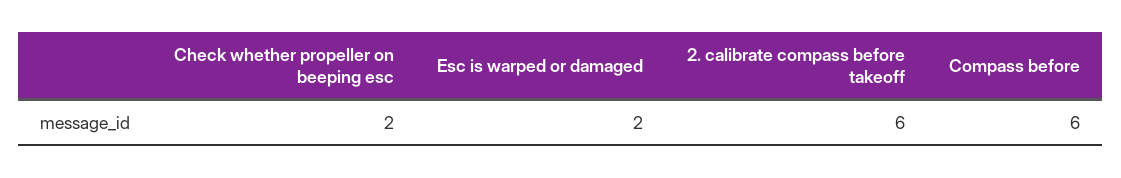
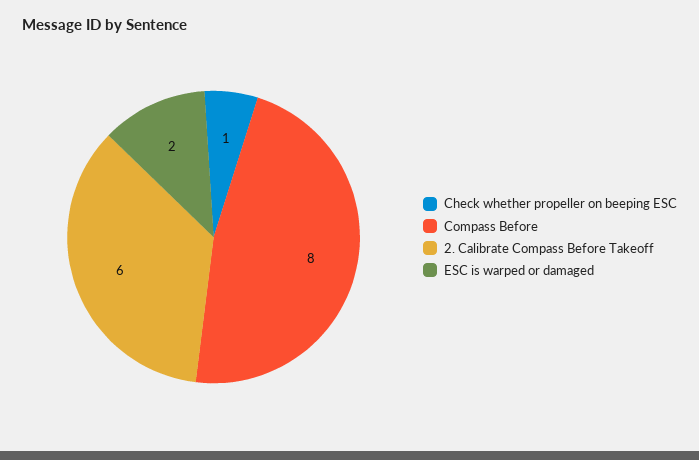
  {
-   "Check whether propeller on beeping esc": 2,
+   "Check whether propeller on beeping esc": 1,
    "Esc is warped or damaged": 2,
    "2. calibrate compass before takeoff": 6,
-   "Compass before": 6
+   "Compass before": 8
  }

